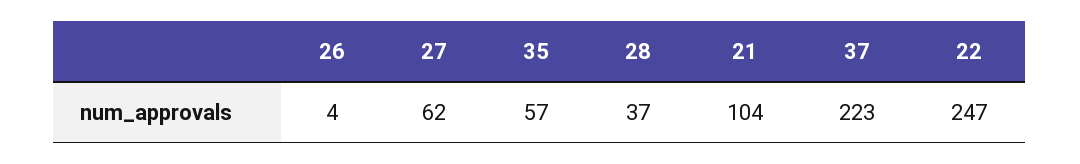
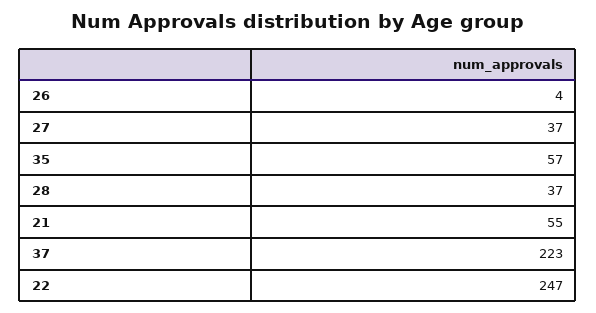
  {
    "26": 4,
-   "27": 62,
+   "27": 37,
    "35": 57,
    "28": 37,
-   "21": 104,
+   "21": 55,
    "37": 223,
    "22": 247
  }

